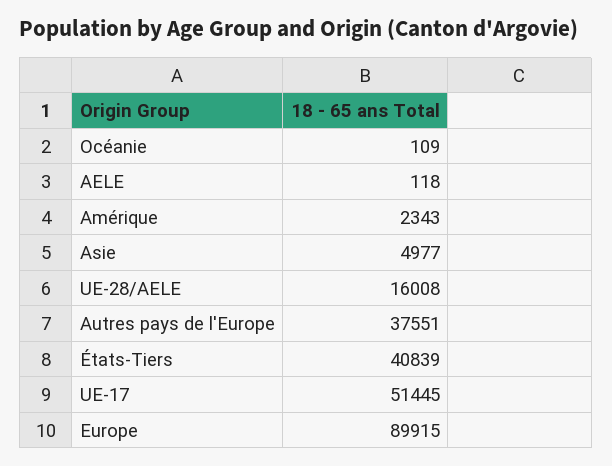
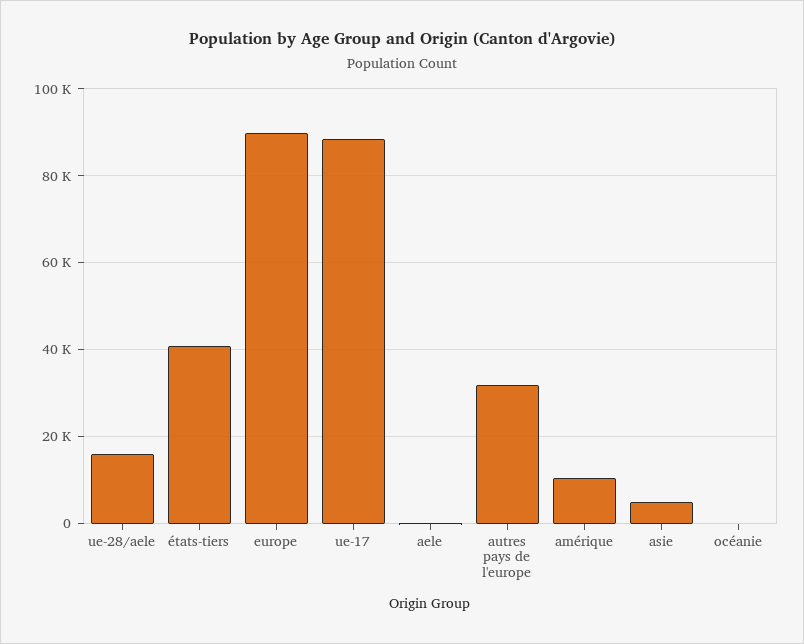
  {
    "Océanie": 109,
    "AELE": 118,
-   "Amérique": 2343,
+   "Amérique": 10000,
    "Asie": 4977,
    "UE-28/AELE": 16008,
-   "Autres pays de l'Europe": 37551,
+   "Autres pays de l'Europe": 32000,
    "États-Tiers": 40839,
-   "UE-17": 51445,
+   "UE-17": 88000,
    "Europe": 89915
  }

